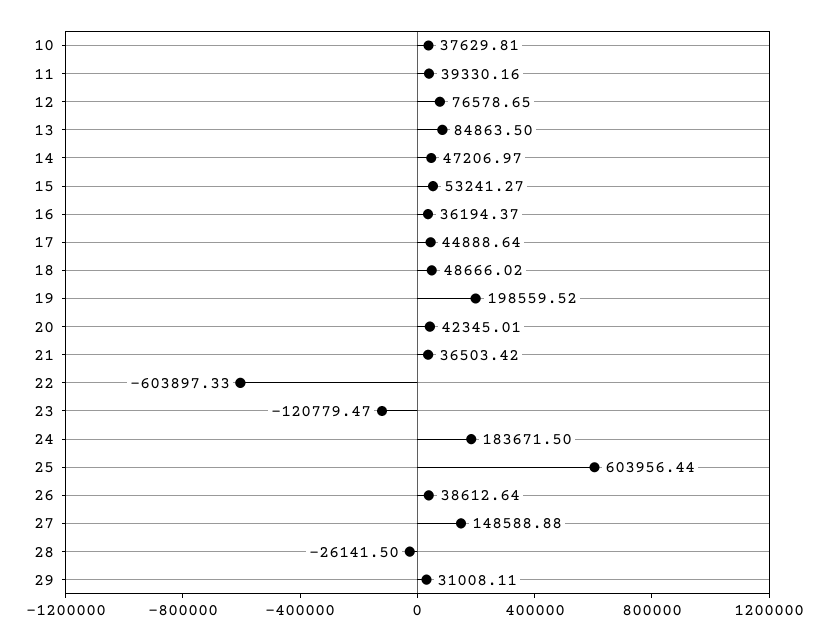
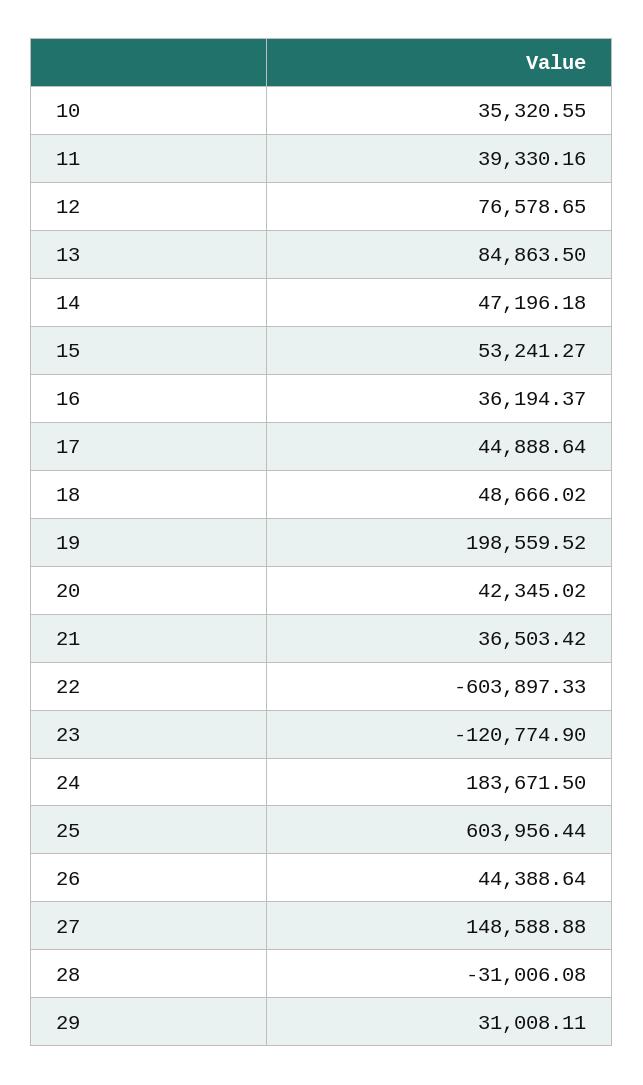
  {
-   "10": 37629.81,
+   "10": 35320.55,
    "11": 39330.16,
    "12": 76578.65,
    "13": 84863.5,
-   "14": 47206.97,
+   "14": 47196.18,
    "15": 53241.27,
    "16": 36194.37,
    "17": 44888.64,
    "18": 48666.02,
    "19": 198559.52,
-   "20": 42345.01,
+   "20": 42345.02,
    "21": 36503.42,
    "22": -603897.33,
-   "23": -120779.47,
+   "23": -120774.9,
    "24": 183671.5,
    "25": 603956.44,
-   "26": 38612.64,
+   "26": 44388.64,
    "27": 148588.88,
-   "28": -26141.5,
+   "28": -31006.08,
    "29": 31008.11
  }

